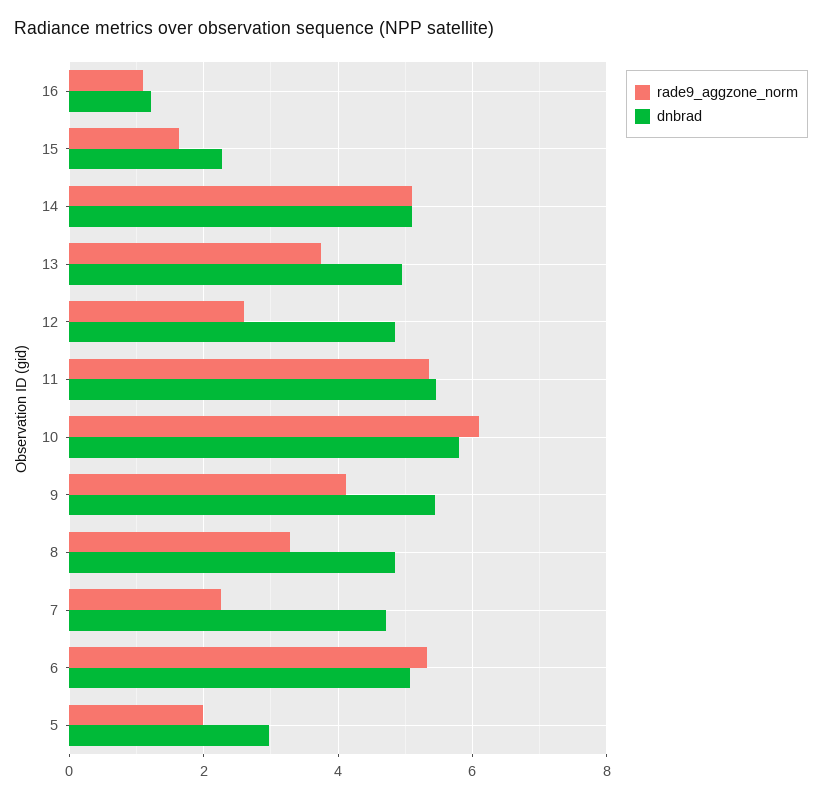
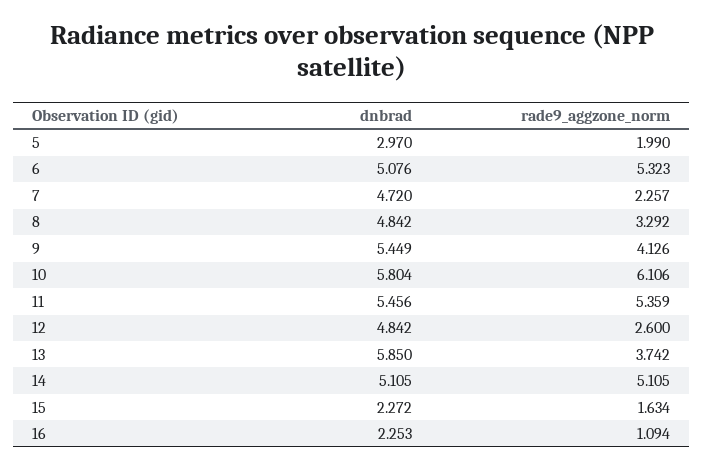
  {
    "rade9_aggzone_norm": {
      "16": 1.094,
      "15": 1.634,
      "14": 5.105,
      "13": 3.742,
      "12": 2.6,
      "11": 5.359,
      "10": 6.106,
      "9": 4.126,
      "8": 3.292,
      "7": 2.257,
      "6": 5.323,
      "5": 1.99
    },
    "dnbrad": {
-     "16": 1.2,
+     "16": 2.253,
      "15": 2.272,
      "14": 5.105,
-     "13": 5,
+     "13": 5.85,
      "12": 4.842,
      "11": 5.456,
      "10": 5.804,
      "9": 5.449,
      "8": 4.842,
      "7": 4.72,
      "6": 5.076,
      "5": 2.97
    }
  }

